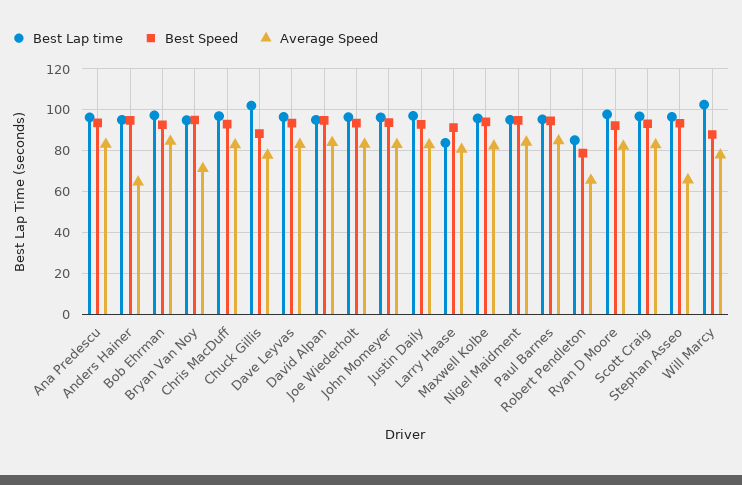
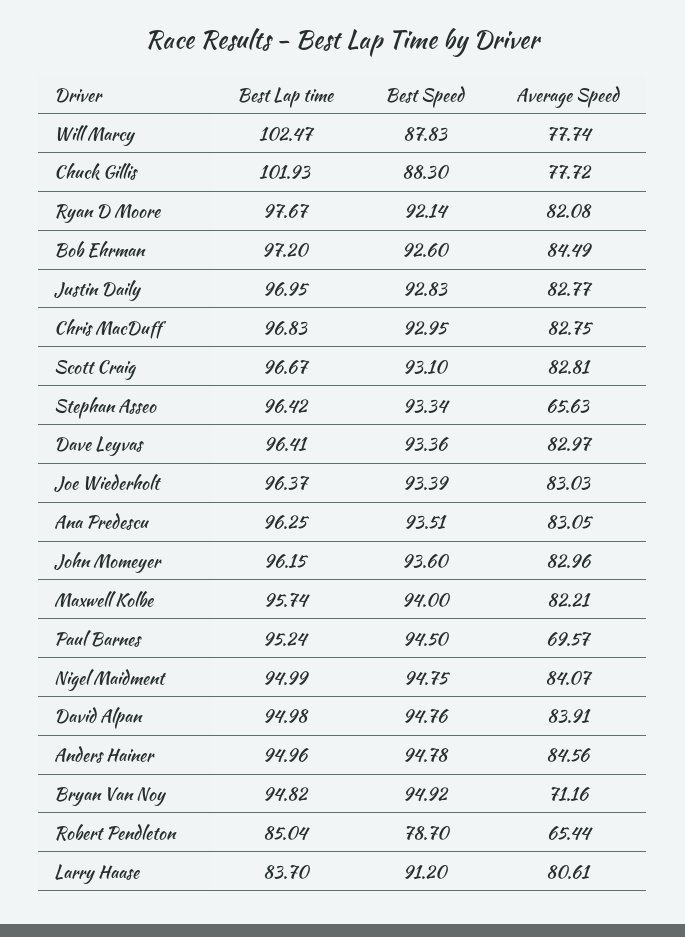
  {
    "Best Lap time": {
      "Ana Predescu": 96.25,
      "Anders Hainer": 94.96,
      "Bob Ehrman": 97.2,
      "Bryan Van Noy": 94.82,
      "Chris MacDuff": 96.83,
      "Chuck Gillis": 101.93,
      "Dave Leyvas": 96.41,
      "David Alpan": 94.98,
      "Joe Wiederholt": 96.37,
      "John Momeyer": 96.15,
      "Justin Daily": 96.95,
      "Larry Haase": 83.7,
      "Maxwell Kolbe": 95.74,
      "Nigel Maidment": 94.99,
      "Paul Barnes": 95.24,
      "Robert Pendleton": 85.04,
      "Ryan D Moore": 97.67,
      "Scott Craig": 96.67,
      "Stephan Asseo": 96.42,
      "Will Marcy": 102.47
    },
    "Best Speed": {
      "Ana Predescu": 93.51,
      "Anders Hainer": 94.78,
      "Bob Ehrman": 92.6,
      "Bryan Van Noy": 94.92,
      "Chris MacDuff": 92.95,
      "Chuck Gillis": 88.3,
      "Dave Leyvas": 93.36,
      "David Alpan": 94.76,
      "Joe Wiederholt": 93.39,
      "John Momeyer": 93.6,
      "Justin Daily": 92.83,
      "Larry Haase": 91.2,
      "Maxwell Kolbe": 94,
      "Nigel Maidment": 94.75,
      "Paul Barnes": 94.5,
      "Robert Pendleton": 78.7,
      "Ryan D Moore": 92.14,
      "Scott Craig": 93.1,
      "Stephan Asseo": 93.34,
      "Will Marcy": 87.83
    },
    "Average Speed": {
      "Ana Predescu": 83.05,
-     "Anders Hainer": 65,
+     "Anders Hainer": 84.56,
      "Bob Ehrman": 84.49,
      "Bryan Van Noy": 71.16,
      "Chris MacDuff": 82.75,
      "Chuck Gillis": 77.72,
      "Dave Leyvas": 82.97,
      "David Alpan": 83.91,
      "Joe Wiederholt": 83.03,
      "John Momeyer": 82.96,
      "Justin Daily": 82.77,
      "Larry Haase": 80.61,
      "Maxwell Kolbe": 82.21,
      "Nigel Maidment": 84.07,
-     "Paul Barnes": 85,
+     "Paul Barnes": 69.57,
      "Robert Pendleton": 65.44,
      "Ryan D Moore": 82.08,
      "Scott Craig": 82.81,
      "Stephan Asseo": 65.63,
      "Will Marcy": 77.74
    }
  }

